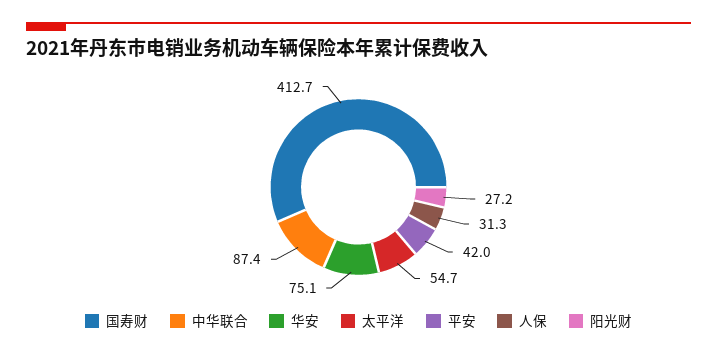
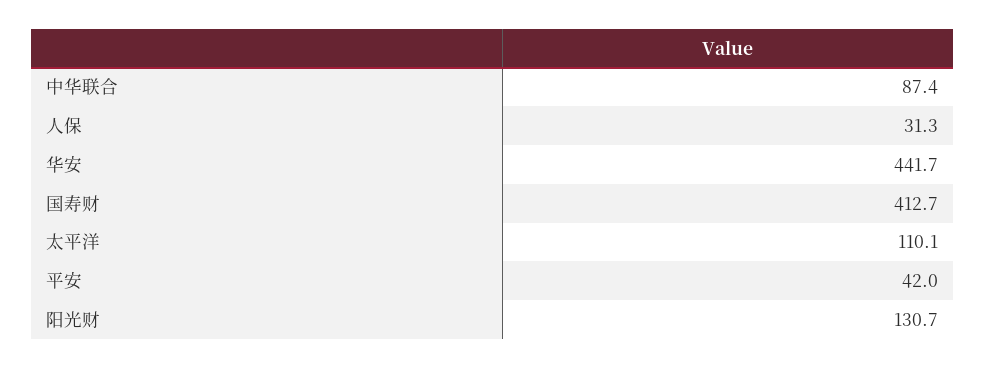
  {
    "国寿财": 412.7,
    "中华联合": 87.4,
-   "华安": 75.1,
+   "华安": 441.7,
-   "太平洋": 54.7,
+   "太平洋": 110.1,
    "平安": 42,
    "人保": 31.3,
-   "阳光财": 27.2
+   "阳光财": 130.7
  }

